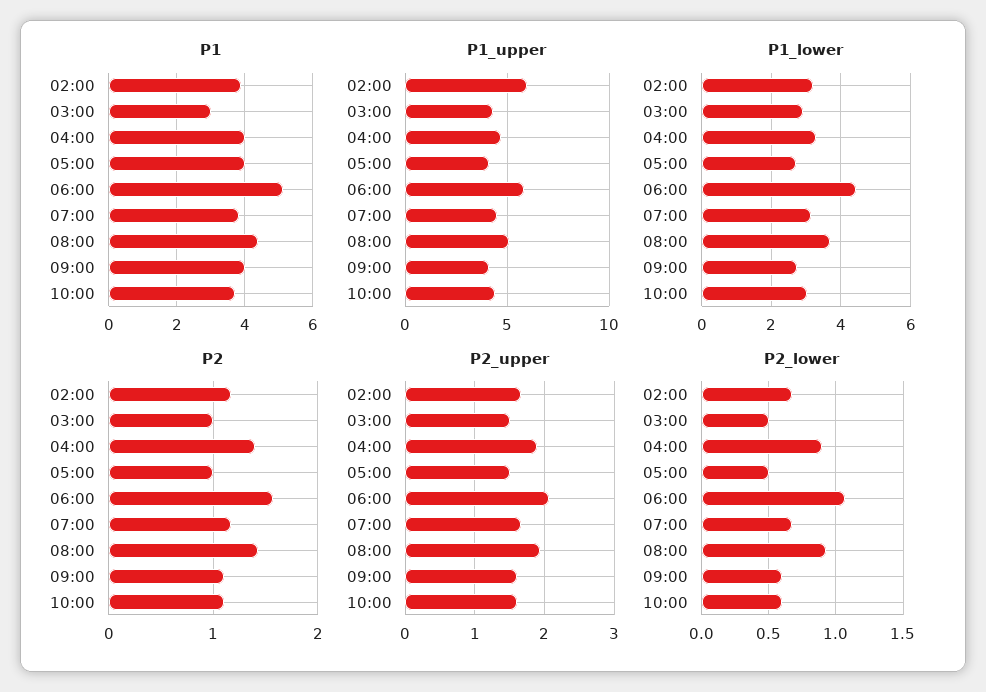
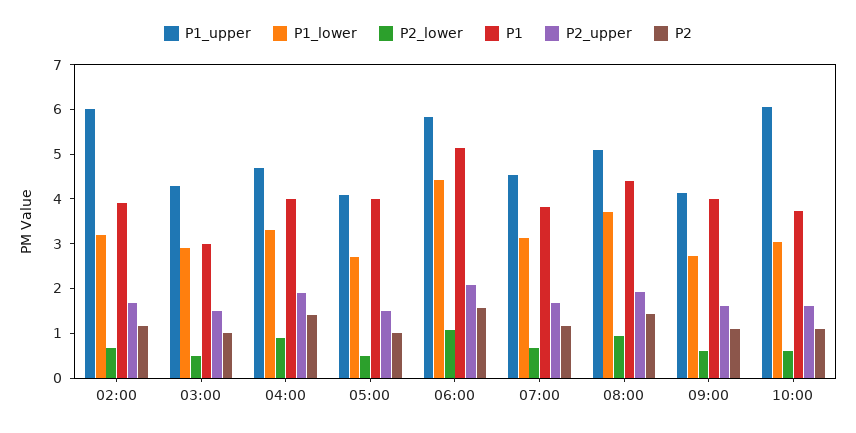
  {
    "P1": {
      "02:00": 4,
      "03:00": 3,
      "04:00": 4,
      "05:00": 4,
      "06:00": 5.2,
      "07:00": 3.8,
      "08:00": 4.4,
      "09:00": 4,
      "10:00": 3.8
    },
    "P1_upper": {
      "02:00": 6,
      "03:00": 4.4,
      "04:00": 4.8,
      "05:00": 4.2,
      "06:00": 5.8,
      "07:00": 4.6,
      "08:00": 5.2,
      "09:00": 4.2,
-     "10:00": 4.5
+     "10:00": 6
    },
    "P1_lower": {
      "02:00": 3.2,
      "03:00": 3,
      "04:00": 3.4,
      "05:00": 2.8,
      "06:00": 4.4,
      "07:00": 3.2,
      "08:00": 3.8,
      "09:00": 2.8,
      "10:00": 3
    },
    "P2": {
      "02:00": 1.2,
      "03:00": 1,
      "04:00": 1.4,
      "05:00": 1,
      "06:00": 1.6,
      "07:00": 1.2,
      "08:00": 1.4,
      "09:00": 1.1,
      "10:00": 1.1
    },
    "P2_upper": {
      "02:00": 1.7,
      "03:00": 1.5,
      "04:00": 1.9,
      "05:00": 1.5,
      "06:00": 2.1,
      "07:00": 1.7,
      "08:00": 1.9,
      "09:00": 1.6,
      "10:00": 1.6
    },
    "P2_lower": {
      "02:00": 0.65,
      "03:00": 0.5,
      "04:00": 0.9,
      "05:00": 0.5,
      "06:00": 1.05,
      "07:00": 0.65,
      "08:00": 0.95,
      "09:00": 0.6,
      "10:00": 0.6
    }
  }

